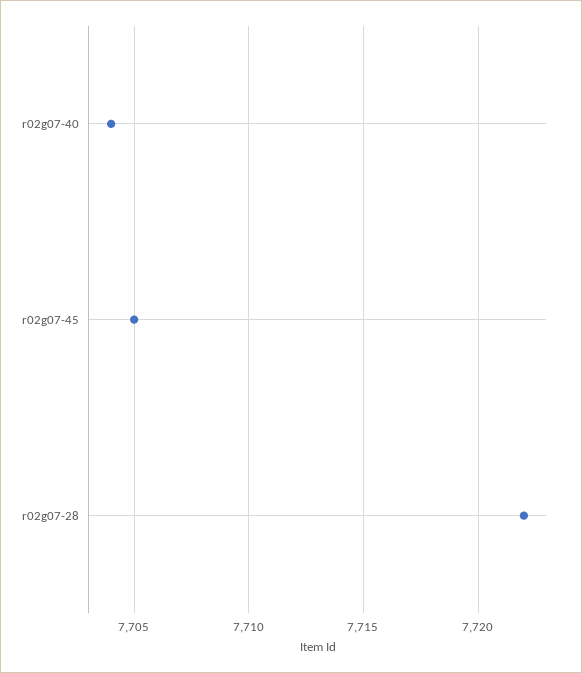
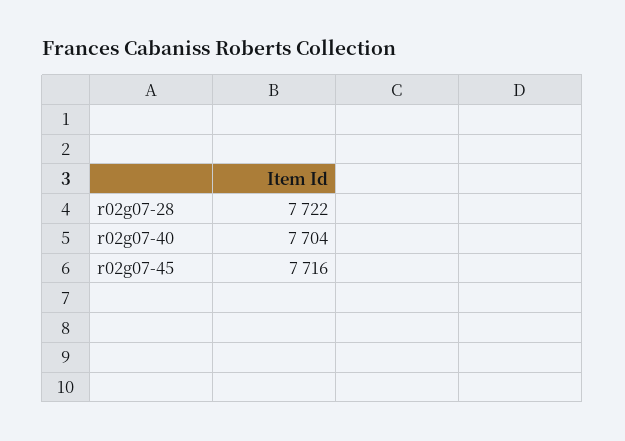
  {
    "r02g07-40": 7704,
-   "r02g07-45": 7705,
+   "r02g07-45": 7716,
    "r02g07-28": 7722
  }

